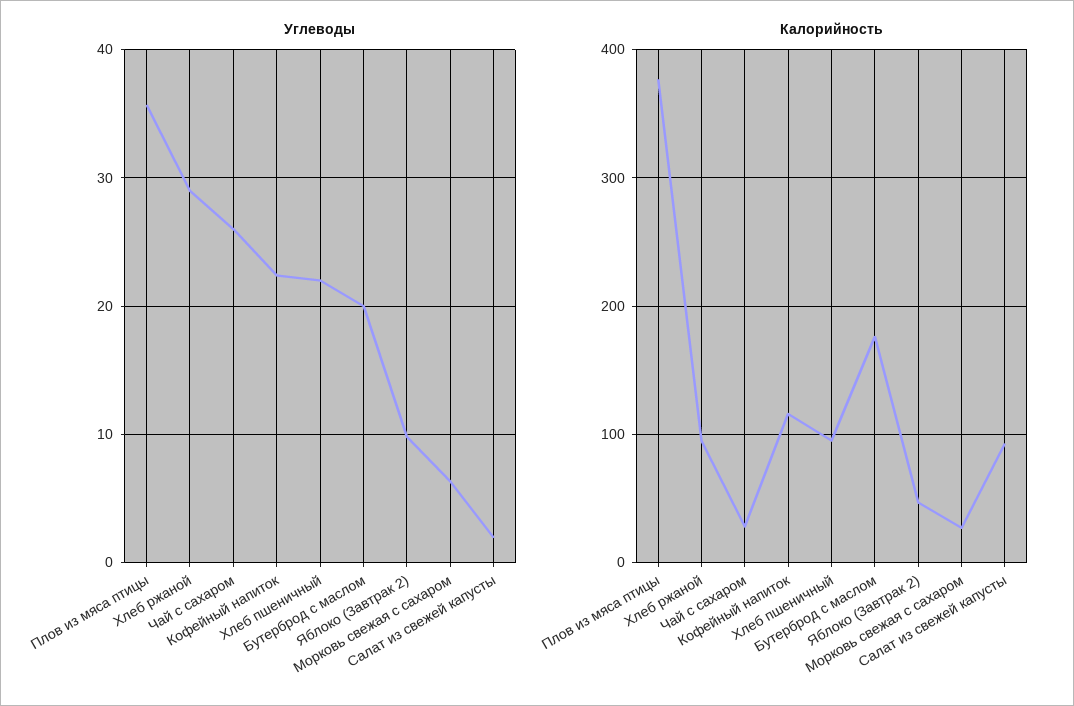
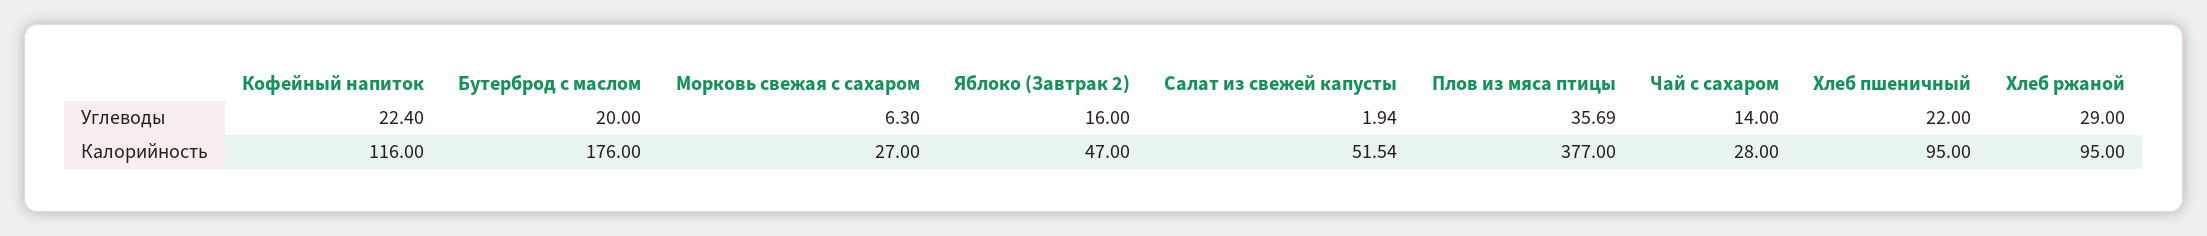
  {
    "Углеводы": {
      "Плов из мяса птицы": 35.69,
      "Хлеб ржаной": 29,
-     "Чай с сахаром": 26,
+     "Чай с сахаром": 14,
      "Кофейный напиток": 22.4,
      "Хлеб пшеничный": 22,
      "Бутерброд с маслом": 20,
-     "Яблоко (Завтрак 2)": 10,
+     "Яблоко (Завтрак 2)": 16,
      "Морковь свежая с сахаром": 6.3,
      "Салат из свежей капусты": 1.94
    },
    "Калорийность": {
      "Плов из мяса птицы": 377,
      "Хлеб ржаной": 95,
      "Чай с сахаром": 28,
      "Кофейный напиток": 116,
      "Хлеб пшеничный": 95,
      "Бутерброд с маслом": 176,
      "Яблоко (Завтрак 2)": 47,
      "Морковь свежая с сахаром": 27,
-     "Салат из свежей капусты": 90
+     "Салат из свежей капусты": 51.54
    }
  }

